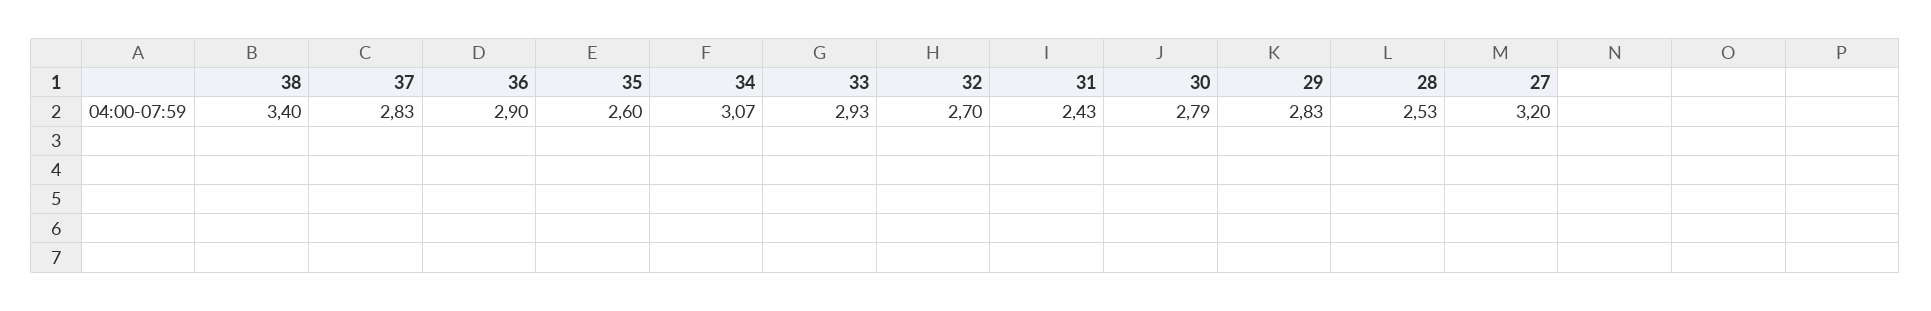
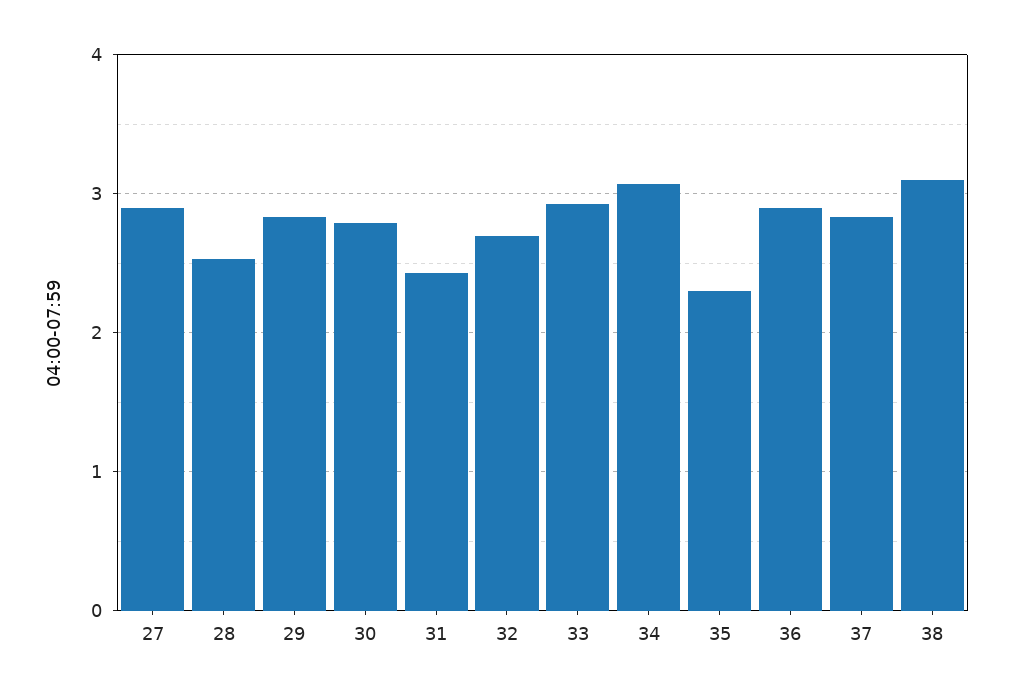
  {
-   "38": 3.4,
+   "38": 3.1,
    "37": 2.83,
    "36": 2.9,
-   "35": 2.6,
+   "35": 2.3,
    "34": 3.07,
    "33": 2.93,
    "32": 2.7,
    "31": 2.43,
    "30": 2.79,
    "29": 2.83,
    "28": 2.53,
-   "27": 3.2
+   "27": 2.9
  }

